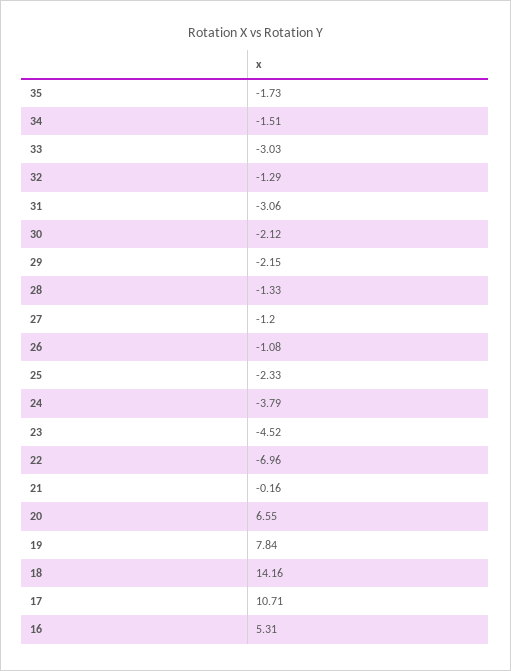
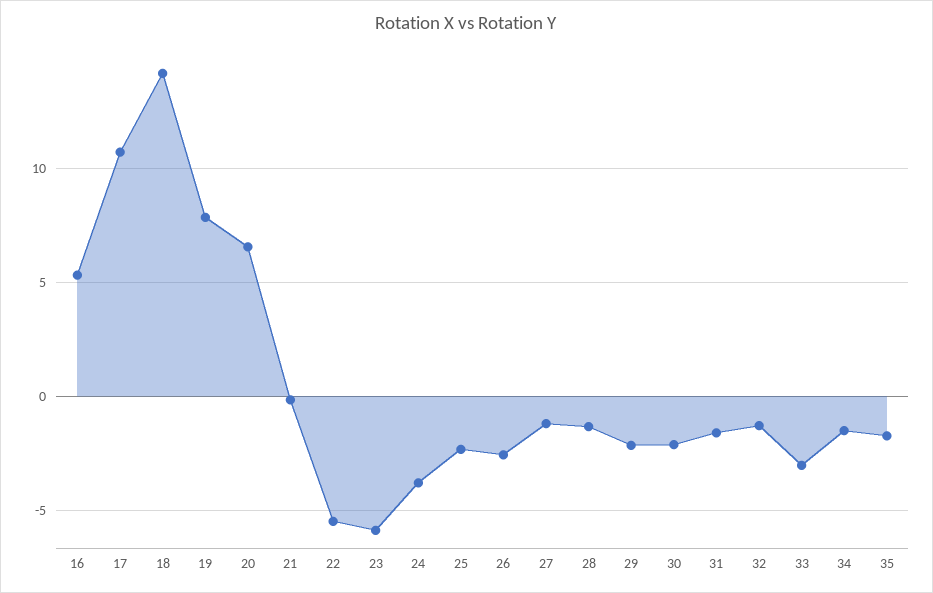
  {
    "35": -1.73,
    "34": -1.51,
    "33": -3.03,
    "32": -1.29,
-   "31": -3.06,
+   "31": -1.5,
    "30": -2.12,
    "29": -2.15,
    "28": -1.33,
    "27": -1.2,
-   "26": -1.08,
+   "26": -2.5,
    "25": -2.33,
    "24": -3.79,
-   "23": -4.52,
+   "23": -6,
-   "22": -6.96,
+   "22": -5.5,
    "21": -0.16,
    "20": 6.55,
    "19": 7.84,
    "18": 14.16,
    "17": 10.71,
    "16": 5.31
  }

